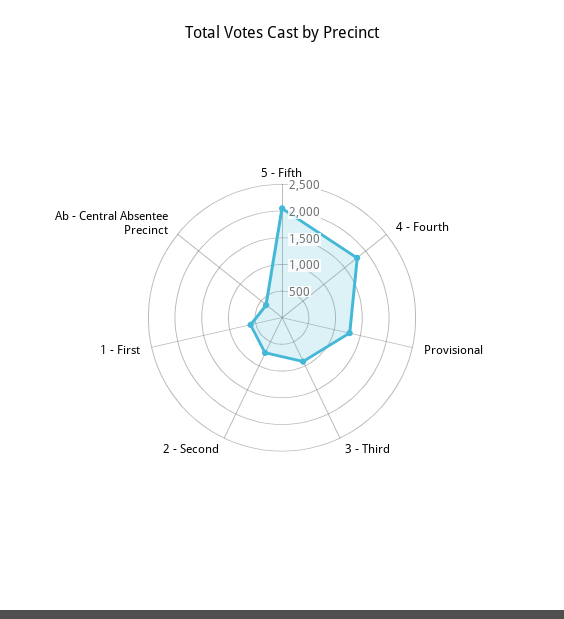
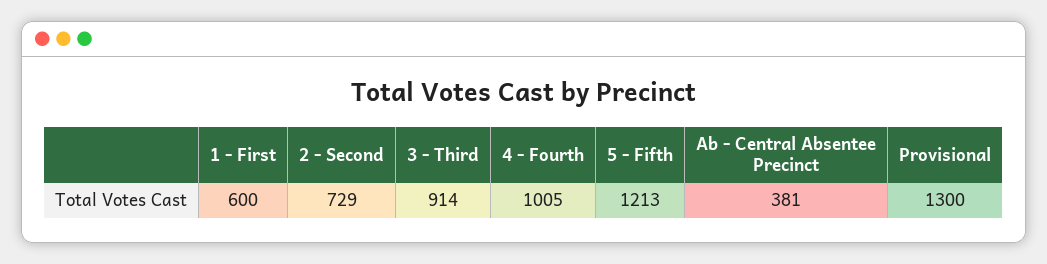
  {
-   "5 - Fifth": 2000,
+   "5 - Fifth": 1213,
-   "4 - Fourth": 1750,
+   "4 - Fourth": 1005,
    "Provisional": 1300,
    "3 - Third": 914,
    "2 - Second": 729,
    "1 - First": 600,
    "Ab - Central Absentee Precinct": 381
  }

